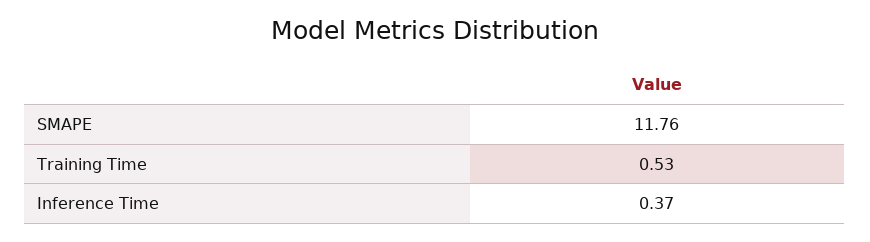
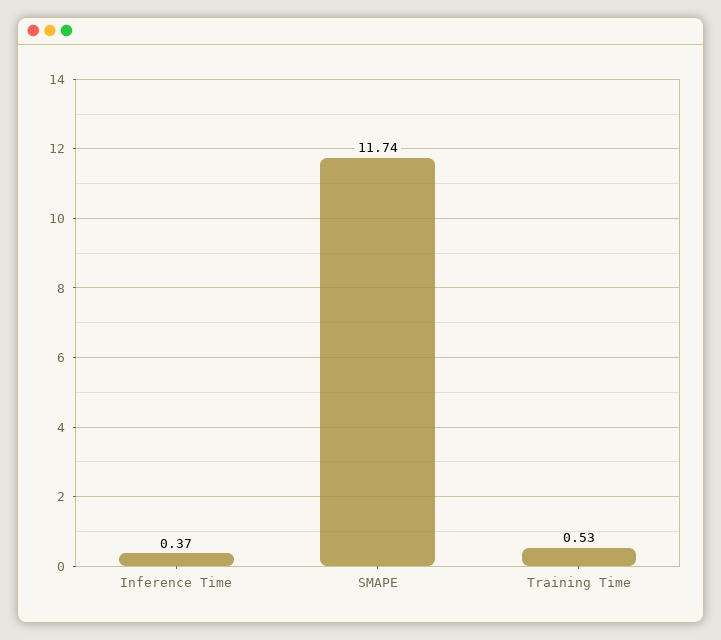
  {
-   "SMAPE": 11.76,
+   "SMAPE": 11.74,
    "Training Time": 0.53,
    "Inference Time": 0.37
  }

